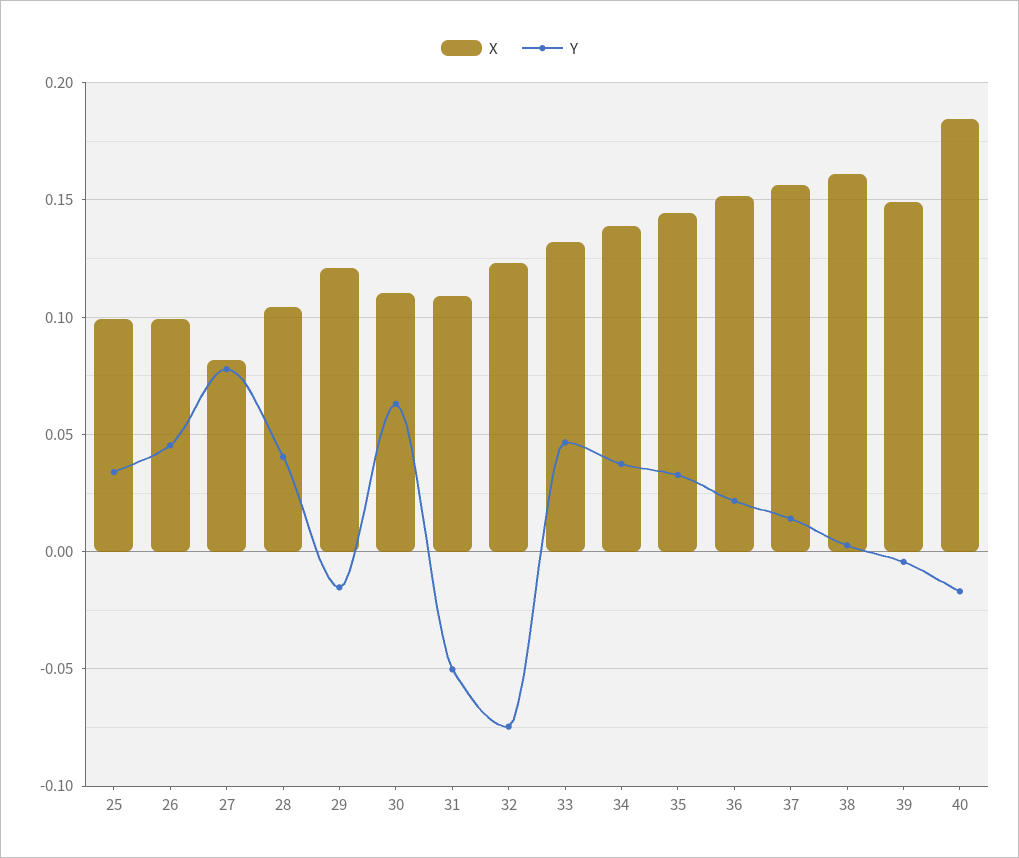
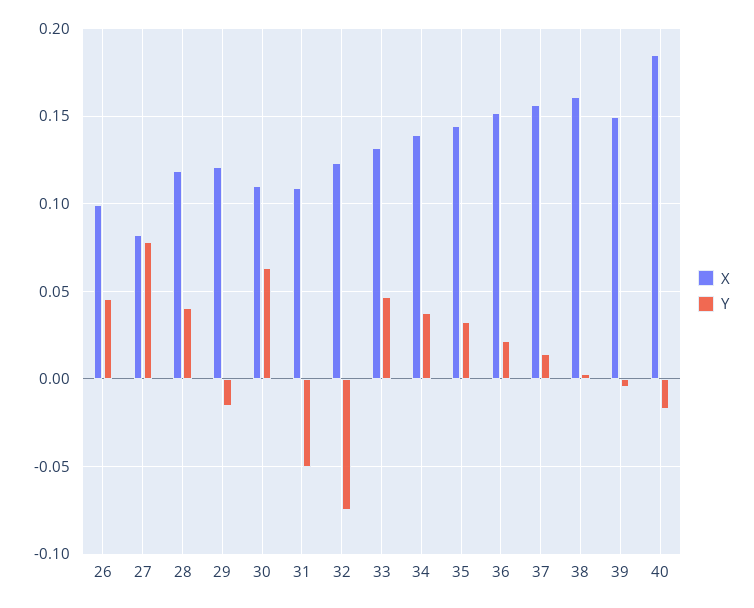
  {
    "X": {
-     "25": 0.1,
      "26": 0.1,
      "27": 0.08,
-     "28": 0.105,
+     "28": 0.12,
      "29": 0.12,
      "30": 0.11,
      "31": 0.11,
      "32": 0.125,
      "33": 0.13,
      "34": 0.14,
      "35": 0.145,
      "36": 0.15,
      "37": 0.155,
      "38": 0.16,
      "39": 0.15,
      "40": 0.185
    },
    "Y": {
-     "25": 0.035,
      "26": 0.045,
      "27": 0.08,
      "28": 0.04,
      "29": -0.015,
      "30": 0.065,
      "31": -0.05,
      "32": -0.075,
      "33": 0.045,
      "34": 0.035,
      "35": 0.035,
      "36": 0.02,
      "37": 0.015,
      "38": 0.005,
      "39": -0.005,
      "40": -0.015
    }
  }

